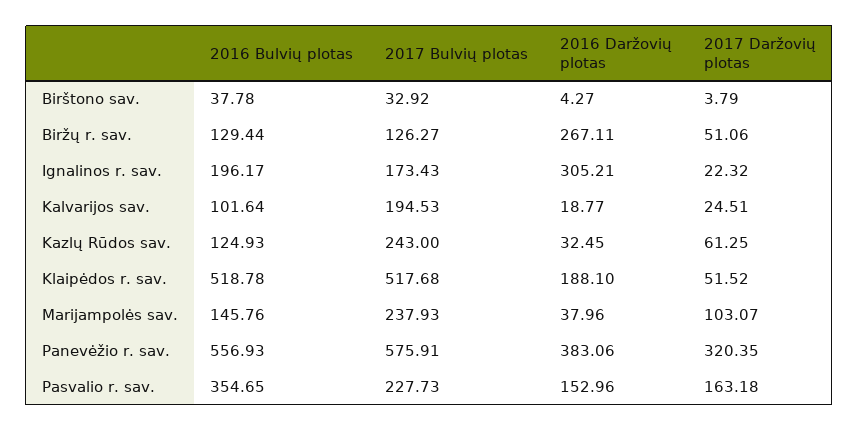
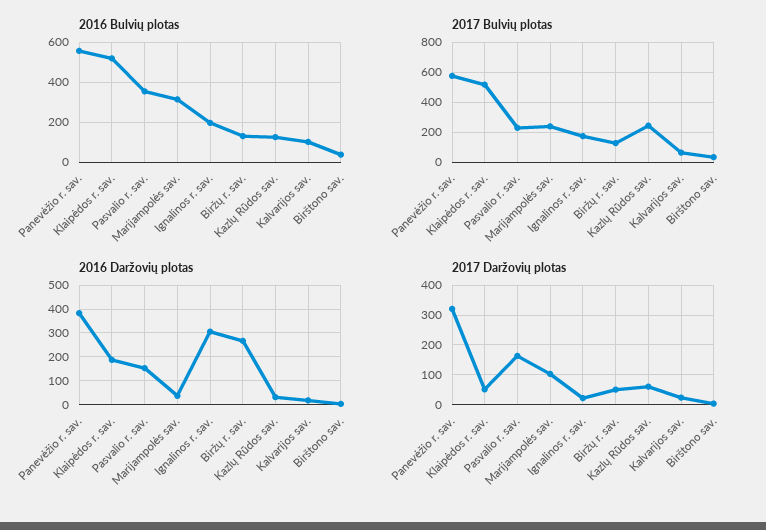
  {
    "2016 Bulvių plotas": {
      "Birštono sav.": 37.78,
      "Biržų r. sav.": 129.44,
      "Ignalinos r. sav.": 196.17,
      "Kalvarijos sav.": 101.64,
      "Kazlų Rūdos sav.": 124.93,
      "Klaipėdos r. sav.": 518.78,
-     "Marijampolės sav.": 145.76,
+     "Marijampolės sav.": 300,
      "Panevėžio r. sav.": 556.93,
      "Pasvalio r. sav.": 354.65
    },
    "2017 Bulvių plotas": {
      "Birštono sav.": 32.92,
      "Biržų r. sav.": 126.27,
      "Ignalinos r. sav.": 173.43,
-     "Kalvarijos sav.": 194.53,
+     "Kalvarijos sav.": 50,
      "Kazlų Rūdos sav.": 243,
      "Klaipėdos r. sav.": 517.68,
      "Marijampolės sav.": 237.93,
      "Panevėžio r. sav.": 575.91,
      "Pasvalio r. sav.": 227.73
    },
    "2016 Daržovių plotas": {
      "Birštono sav.": 4.27,
      "Biržų r. sav.": 267.11,
      "Ignalinos r. sav.": 305.21,
      "Kalvarijos sav.": 18.77,
      "Kazlų Rūdos sav.": 32.45,
      "Klaipėdos r. sav.": 188.1,
      "Marijampolės sav.": 37.96,
      "Panevėžio r. sav.": 383.06,
      "Pasvalio r. sav.": 152.96
    },
    "2017 Daržovių plotas": {
      "Birštono sav.": 3.79,
      "Biržų r. sav.": 51.06,
      "Ignalinos r. sav.": 22.32,
      "Kalvarijos sav.": 24.51,
      "Kazlų Rūdos sav.": 61.25,
      "Klaipėdos r. sav.": 51.52,
      "Marijampolės sav.": 103.07,
      "Panevėžio r. sav.": 320.35,
      "Pasvalio r. sav.": 163.18
    }
  }

